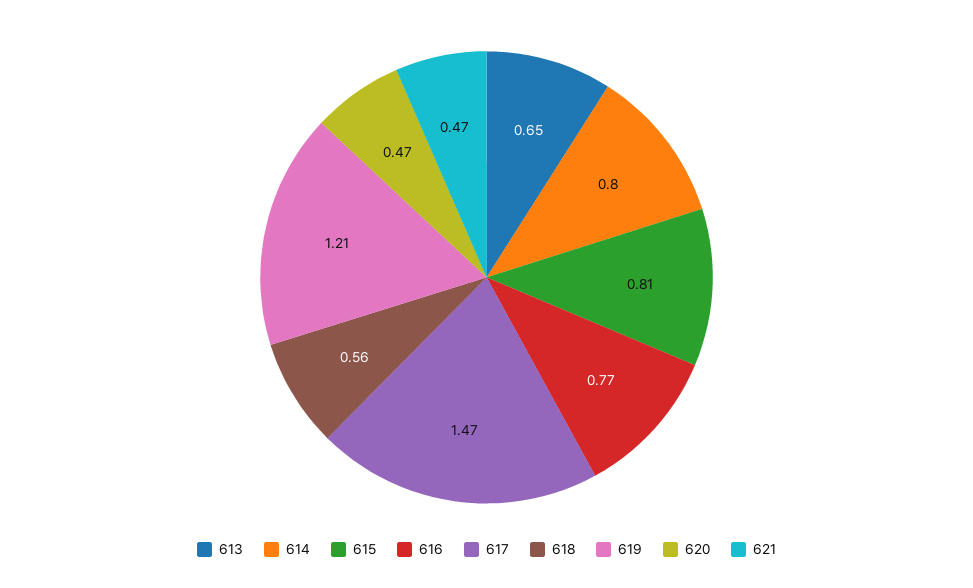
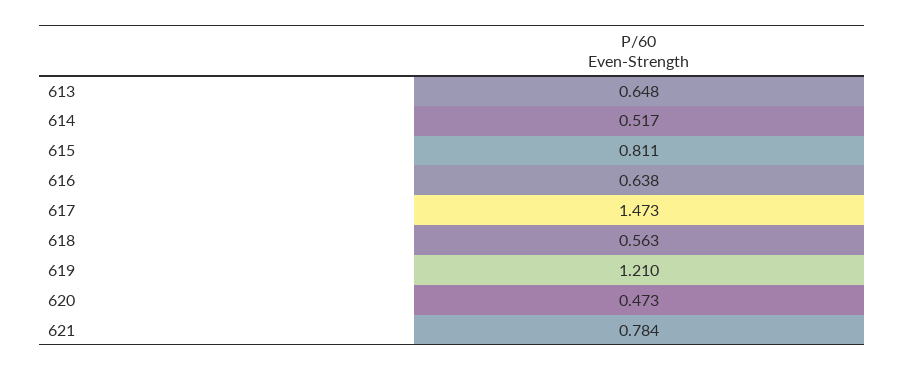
  {
    "613": 0.648,
-   "614": 0.8,
+   "614": 0.517,
    "615": 0.811,
-   "616": 0.77,
+   "616": 0.638,
    "617": 1.473,
    "618": 0.563,
    "619": 1.21,
    "620": 0.473,
-   "621": 0.47
+   "621": 0.784
  }

